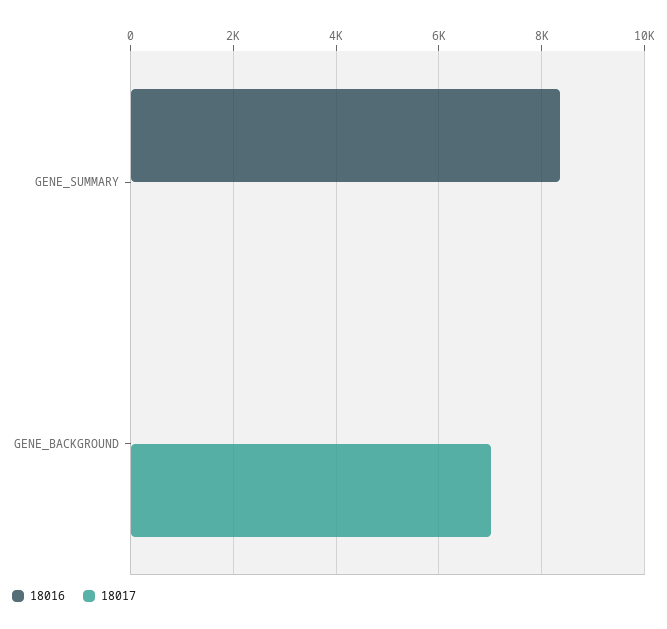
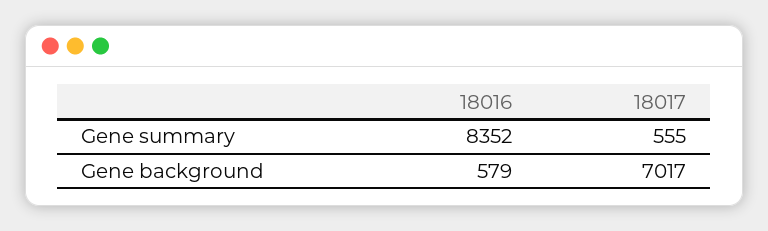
  {
    "18016": {
      "GENE_SUMMARY": 8352,
-     "GENE_BACKGROUND": 0
+     "GENE_BACKGROUND": 579
    },
    "18017": {
-     "GENE_SUMMARY": 0,
+     "GENE_SUMMARY": 555,
      "GENE_BACKGROUND": 7017
    }
  }

